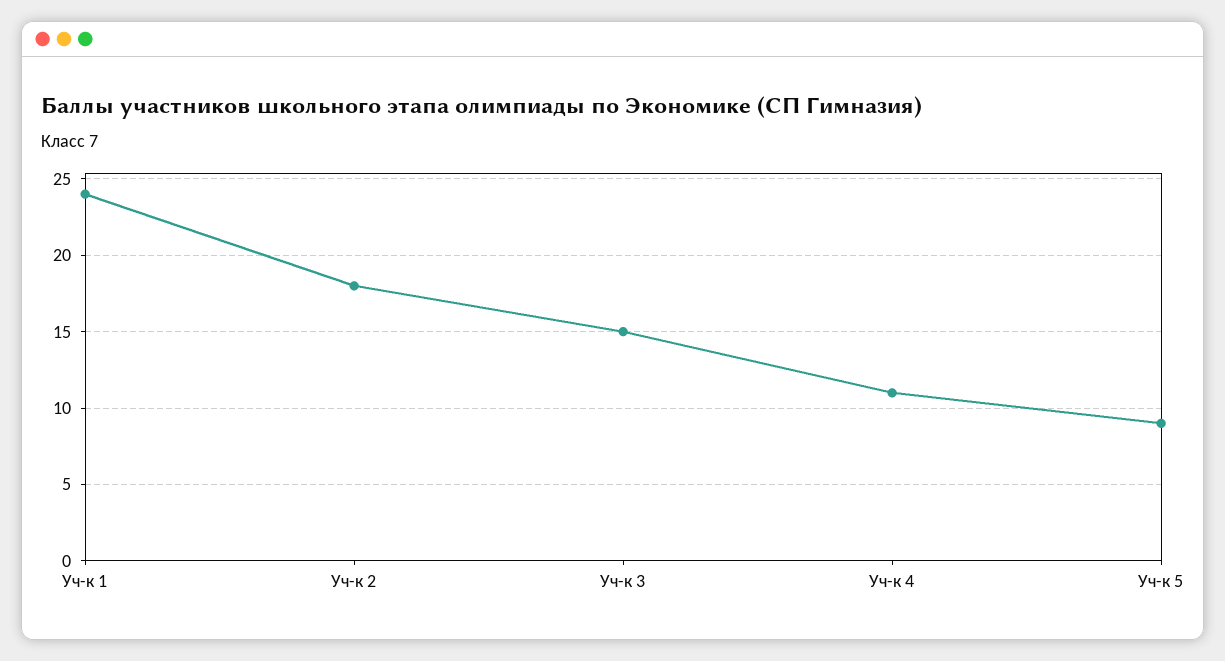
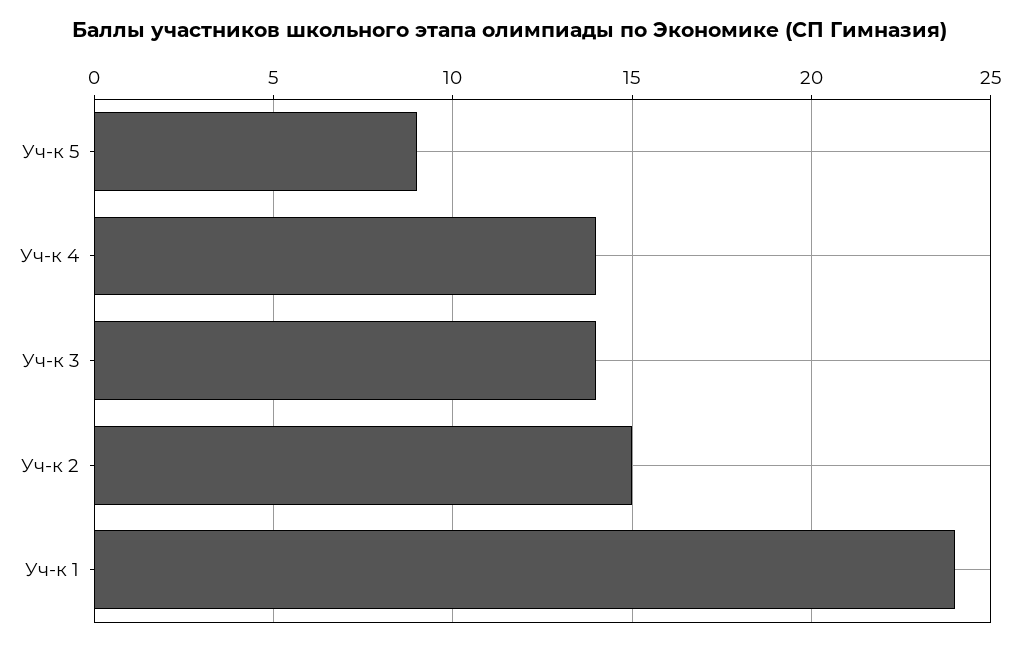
  {
    "Уч-к 1": 24,
-   "Уч-к 2": 18,
+   "Уч-к 2": 15,
-   "Уч-к 3": 15,
+   "Уч-к 3": 14,
-   "Уч-к 4": 11,
+   "Уч-к 4": 14,
    "Уч-к 5": 9
  }

